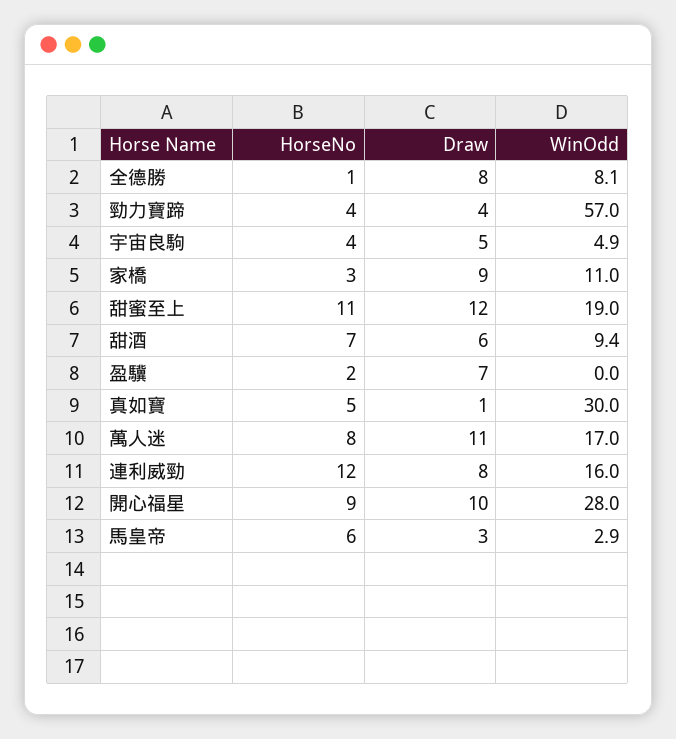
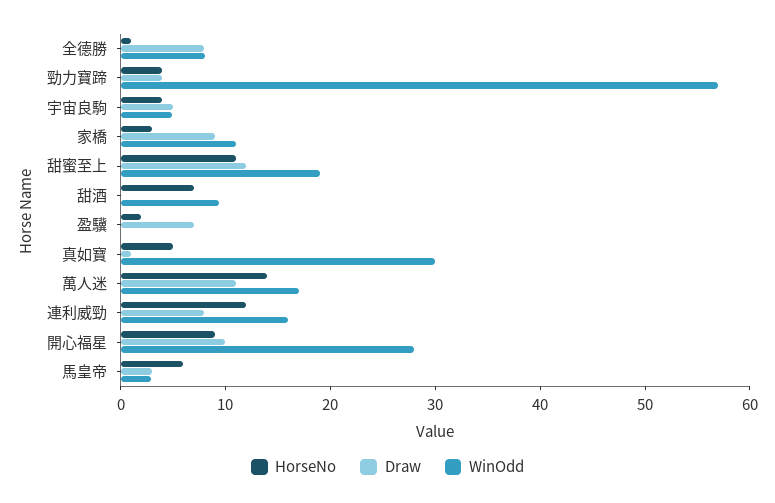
  {
    "HorseNo": {
      "全德勝": 1,
      "勁力寶蹄": 4,
      "宇宙良駒": 4,
      "家橋": 3,
      "甜蜜至上": 11,
      "甜酒": 7,
      "盈驥": 2,
      "真如寶": 5,
-     "萬人迷": 8,
+     "萬人迷": 14,
      "連利威勁": 12,
      "開心福星": 9,
      "馬皇帝": 6
    },
    "Draw": {
      "全德勝": 8,
      "勁力寶蹄": 4,
      "宇宙良駒": 5,
      "家橋": 9,
      "甜蜜至上": 12,
-     "甜酒": 6,
+     "甜酒": 0,
      "盈驥": 7,
      "真如寶": 1,
      "萬人迷": 11,
      "連利威勁": 8,
      "開心福星": 10,
      "馬皇帝": 3
    },
    "WinOdd": {
      "全德勝": 8.1,
      "勁力寶蹄": 57,
      "宇宙良駒": 4.9,
      "家橋": 11,
      "甜蜜至上": 19,
      "甜酒": 9.4,
      "盈驥": 0,
      "真如寶": 30,
      "萬人迷": 17,
      "連利威勁": 16,
      "開心福星": 28,
      "馬皇帝": 2.9
    }
  }

